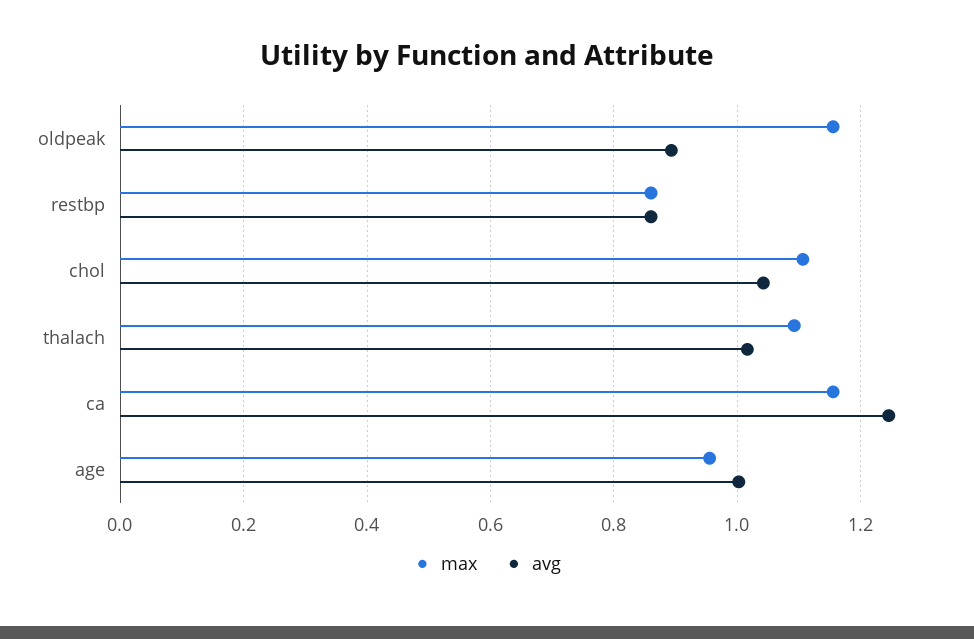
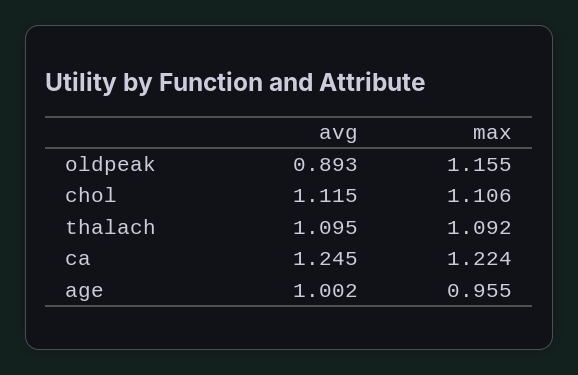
  {
    "max": {
      "oldpeak": 1.155,
-     "restbp": 0.86,
      "chol": 1.106,
      "thalach": 1.092,
-     "ca": 1.16,
+     "ca": 1.224,
      "age": 0.955
    },
    "avg": {
      "oldpeak": 0.893,
-     "restbp": 0.86,
-     "chol": 1.04,
+     "chol": 1.115,
-     "thalach": 1.02,
+     "thalach": 1.095,
      "ca": 1.245,
      "age": 1.002
    }
  }

